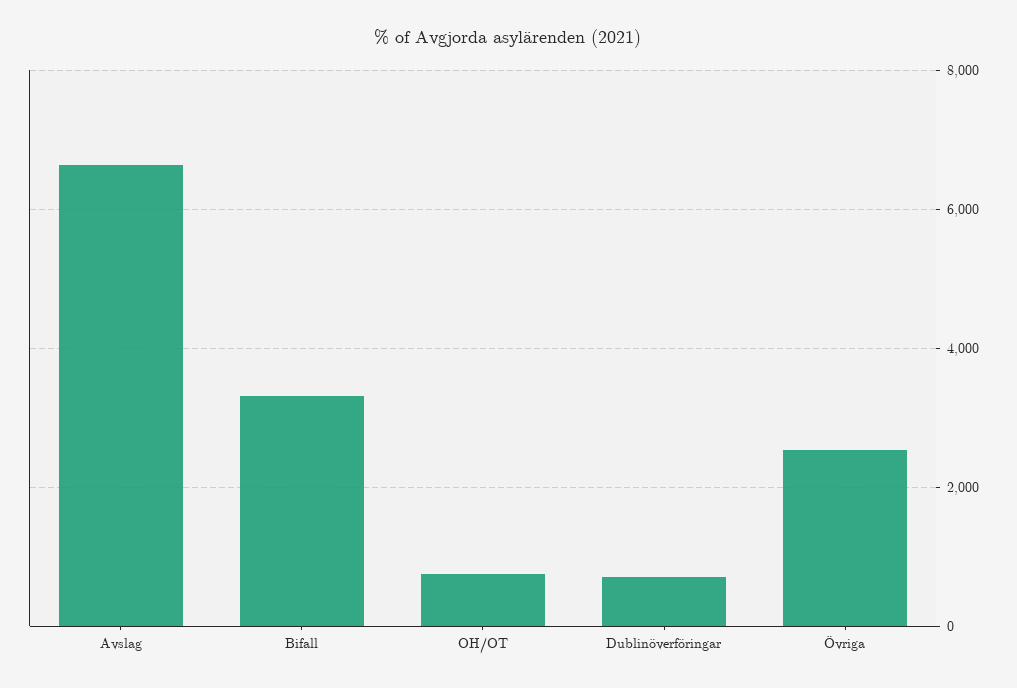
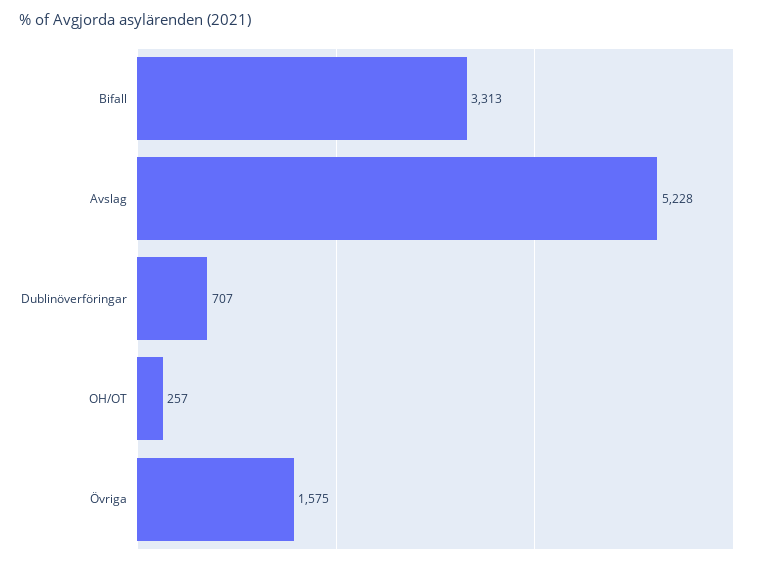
  {
-   "Avslag": 6600,
+   "Avslag": 5228,
    "Bifall": 3313,
-   "OH/OT": 800,
+   "OH/OT": 257,
    "Dublinöverföringar": 707,
-   "Övriga": 2600
+   "Övriga": 1575
  }

